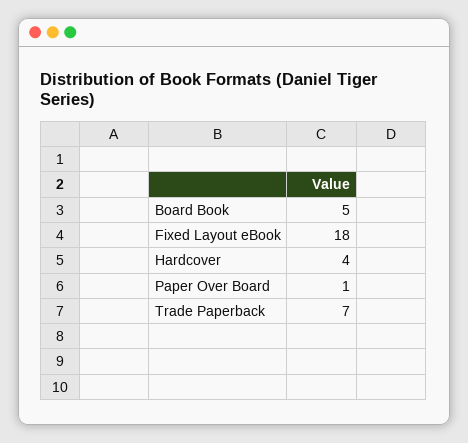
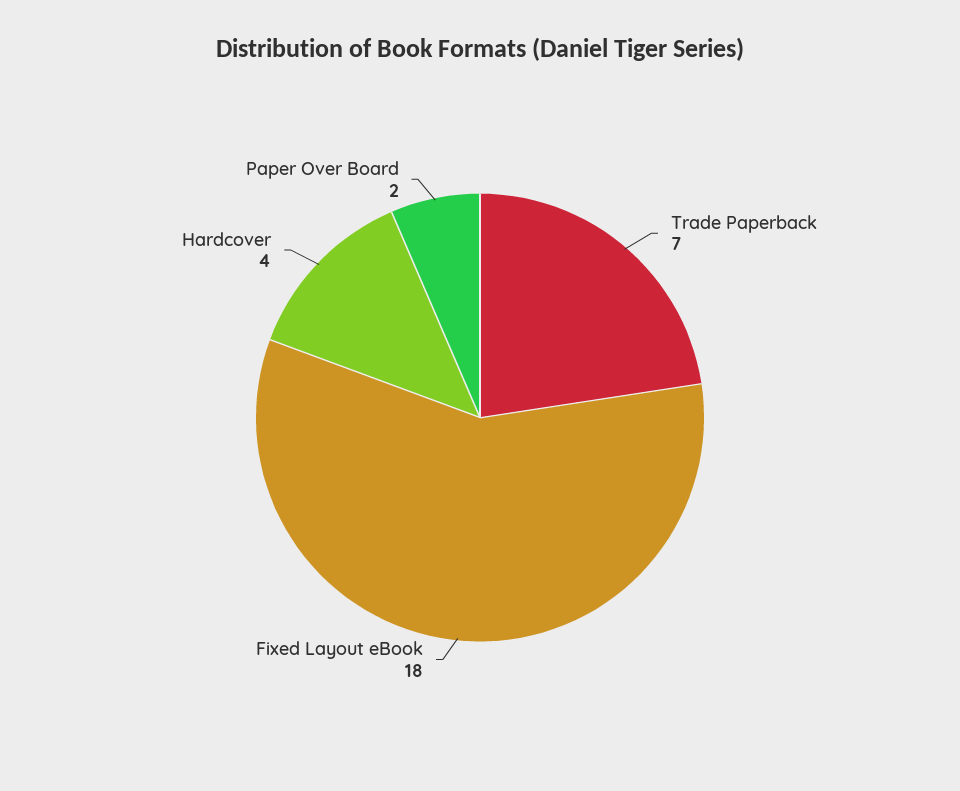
  {
-   "Board Book": 5,
    "Fixed Layout eBook": 18,
    "Hardcover": 4,
-   "Paper Over Board": 1,
+   "Paper Over Board": 2,
    "Trade Paperback": 7
  }

